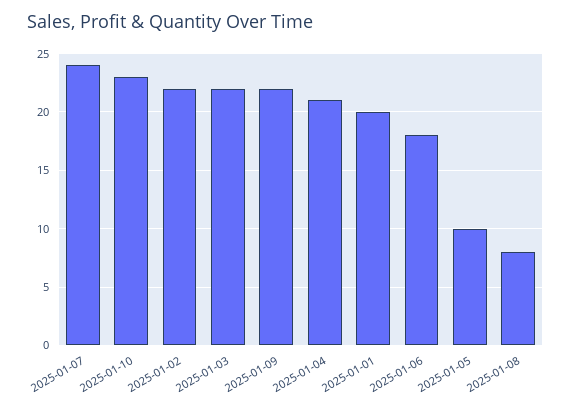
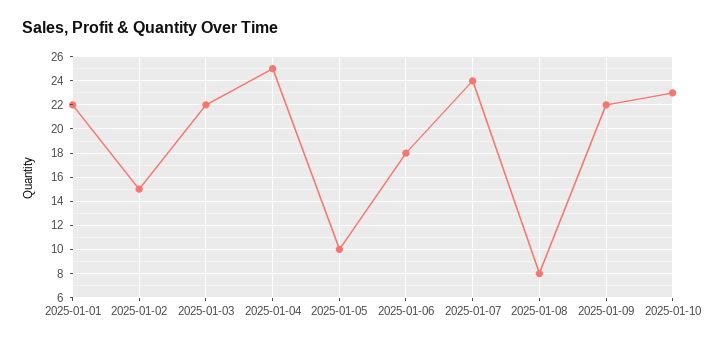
  {
    "2025-01-07": 24,
    "2025-01-10": 23,
-   "2025-01-02": 22,
+   "2025-01-02": 15,
    "2025-01-03": 22,
    "2025-01-09": 22,
-   "2025-01-04": 21,
+   "2025-01-04": 25,
-   "2025-01-01": 20,
+   "2025-01-01": 22,
    "2025-01-06": 18,
    "2025-01-05": 10,
    "2025-01-08": 8
  }

